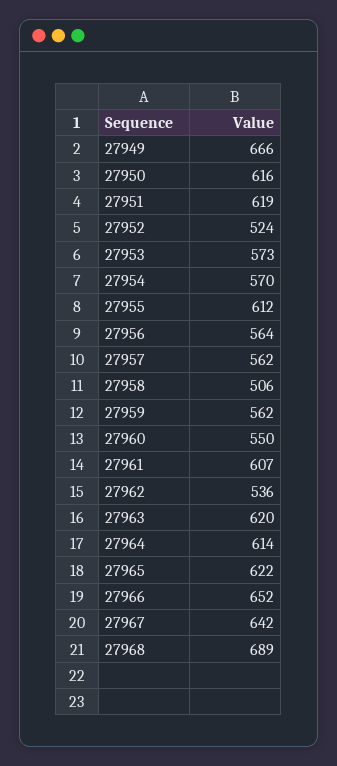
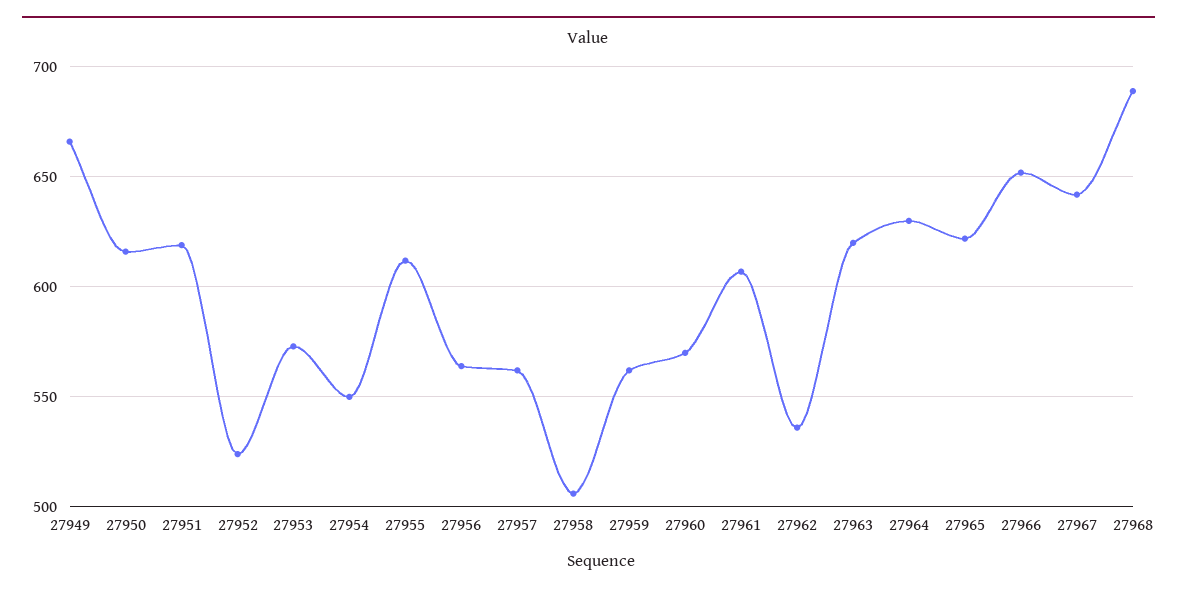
  {
    "27949": 666,
    "27950": 616,
    "27951": 619,
    "27952": 524,
    "27953": 573,
-   "27954": 570,
+   "27954": 550,
    "27955": 612,
    "27956": 564,
    "27957": 562,
    "27958": 506,
    "27959": 562,
-   "27960": 550,
+   "27960": 570,
    "27961": 607,
    "27962": 536,
    "27963": 620,
-   "27964": 614,
+   "27964": 630,
    "27965": 622,
    "27966": 652,
    "27967": 642,
    "27968": 689
  }

